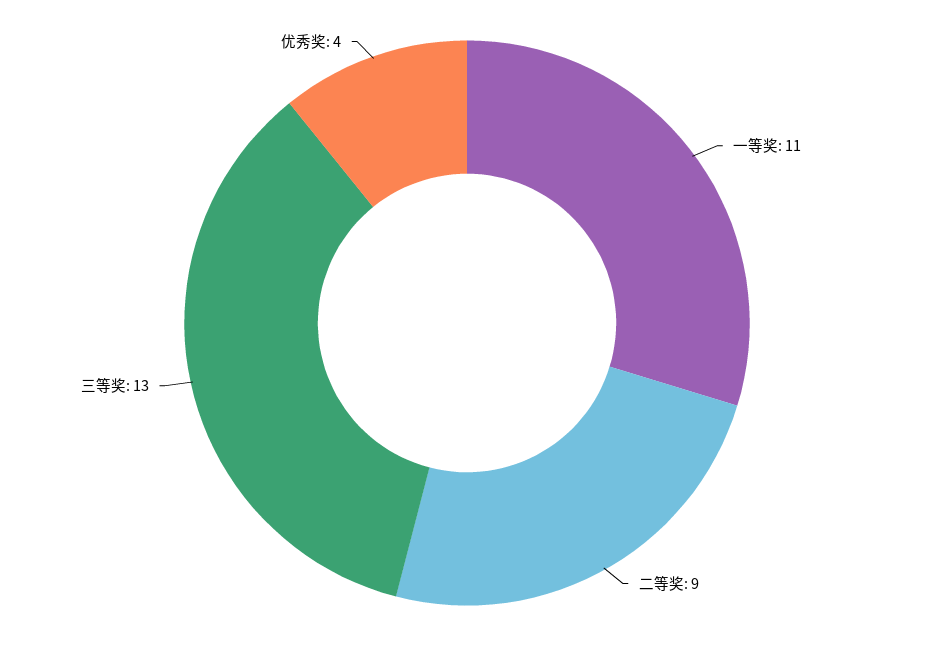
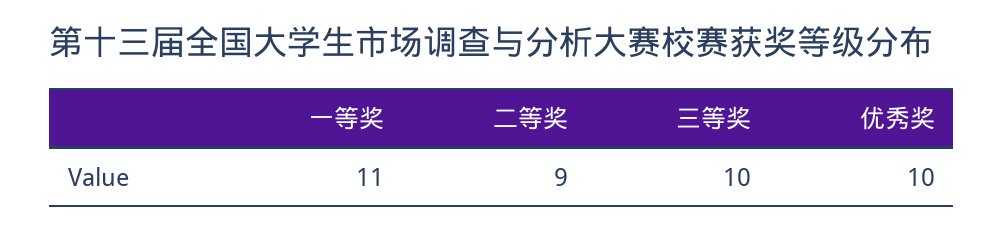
  {
    "一等奖": 11,
    "二等奖": 9,
-   "三等奖": 13,
+   "三等奖": 10,
-   "优秀奖": 4
+   "优秀奖": 10
  }

